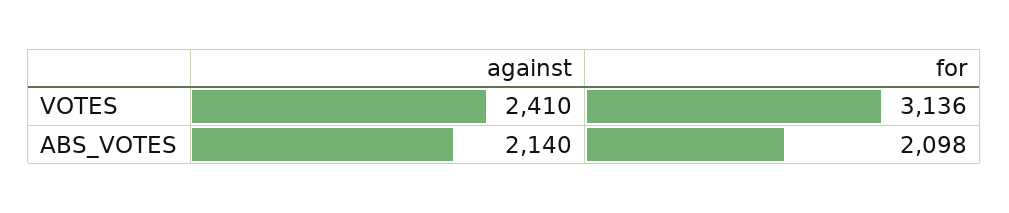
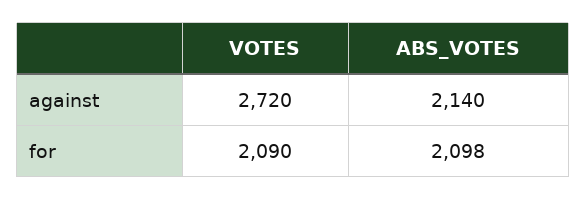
  {
    "against": {
-     "VOTES": 2410,
+     "VOTES": 2720,
      "ABS_VOTES": 2140
    },
    "for": {
-     "VOTES": 3136,
+     "VOTES": 2090,
      "ABS_VOTES": 2098
    }
  }

